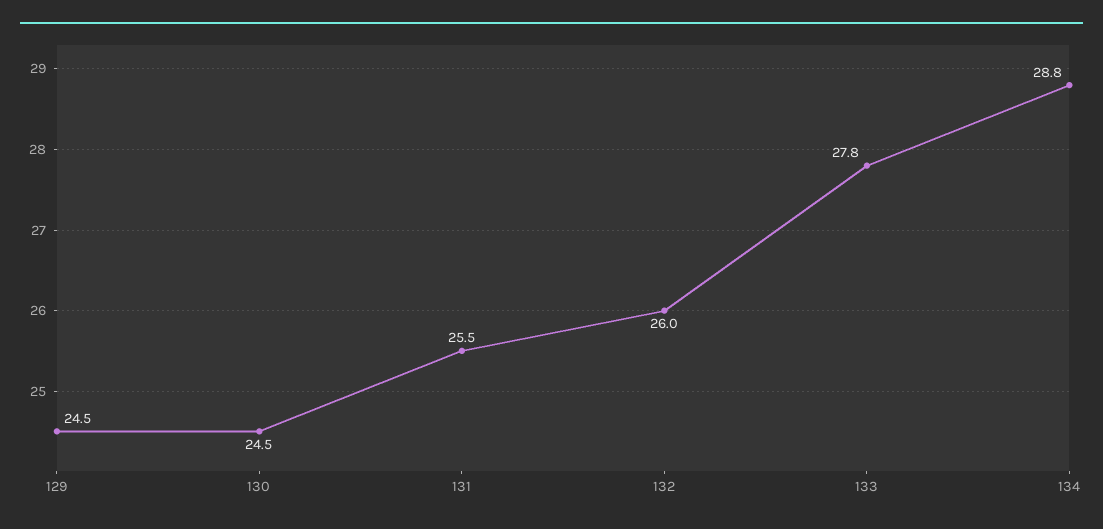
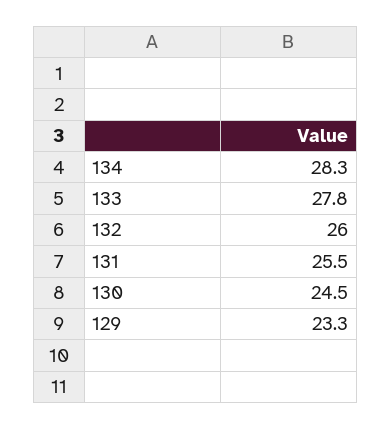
  {
-   "129": 24.5,
+   "129": 23.3,
    "130": 24.5,
    "131": 25.5,
    "132": 26,
    "133": 27.8,
-   "134": 28.8
+   "134": 28.3
  }

